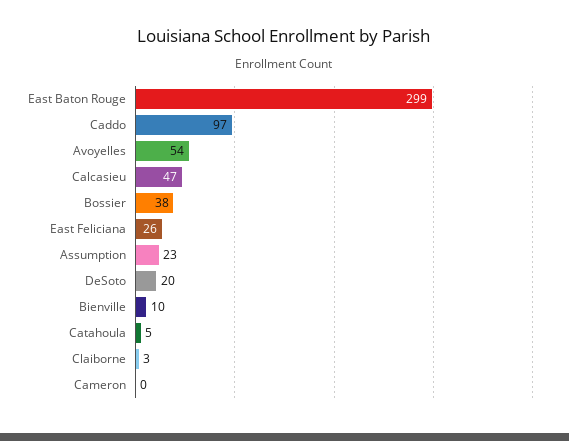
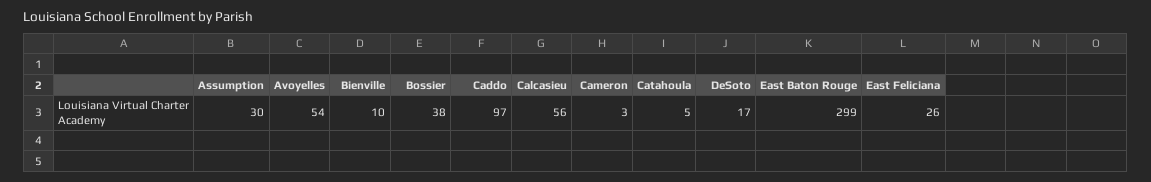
  {
    "East Baton Rouge": 299,
    "Caddo": 97,
    "Avoyelles": 54,
-   "Calcasieu": 47,
+   "Calcasieu": 56,
    "Bossier": 38,
    "East Feliciana": 26,
-   "Assumption": 23,
+   "Assumption": 30,
-   "DeSoto": 20,
+   "DeSoto": 17,
    "Bienville": 10,
    "Catahoula": 5,
-   "Claiborne": 3,
-   "Cameron": 0
+   "Cameron": 3
  }

